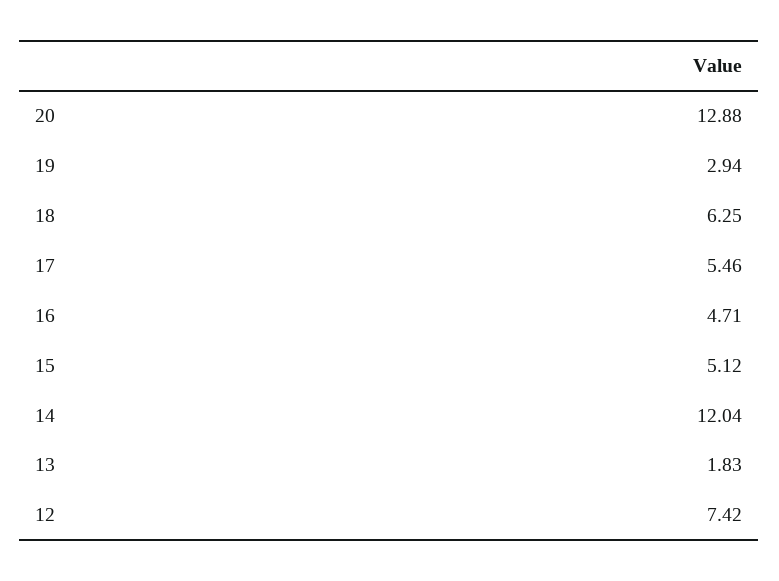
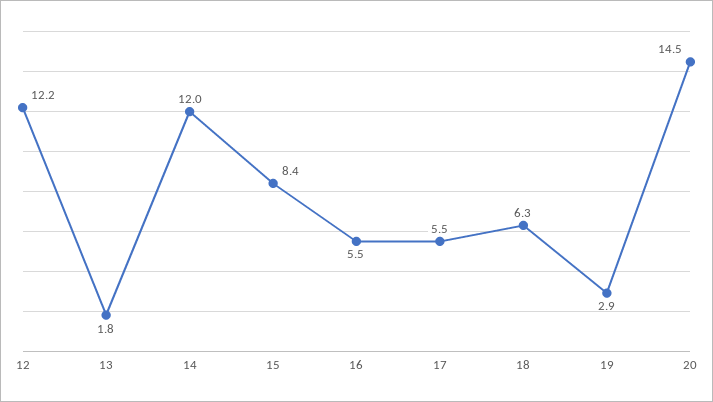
  {
-   "20": 12.88,
+   "20": 14.5,
    "19": 2.94,
    "18": 6.25,
    "17": 5.46,
-   "16": 4.71,
+   "16": 5.5,
-   "15": 5.12,
+   "15": 8.4,
    "14": 12.04,
    "13": 1.83,
-   "12": 7.42
+   "12": 12.2
  }

